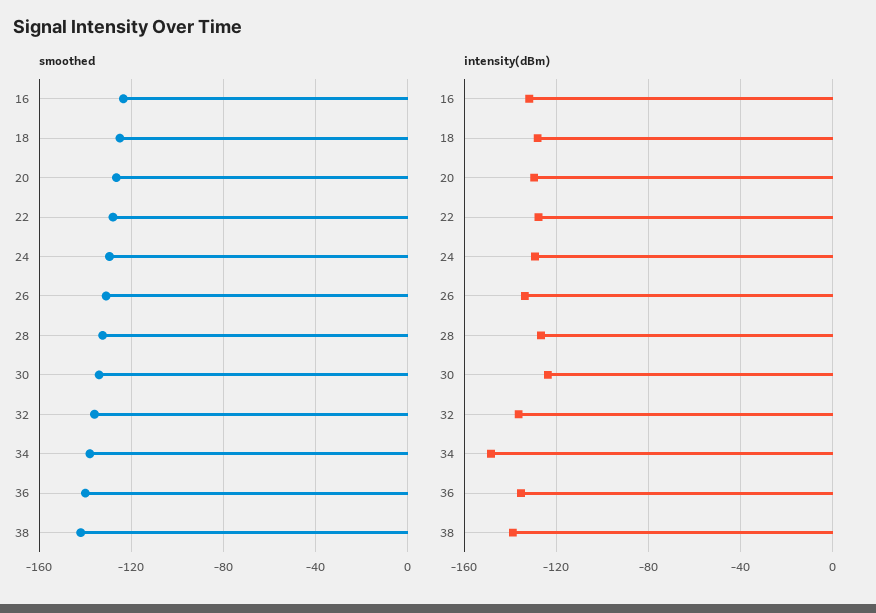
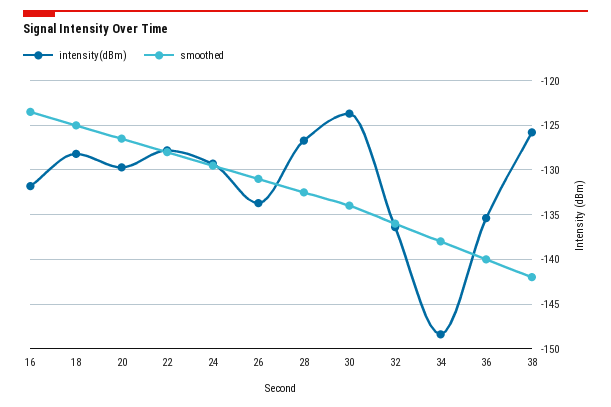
  {
    "smoothed": {
      "16": -124,
      "18": -125,
      "20": -127,
      "22": -128,
      "24": -130,
      "26": -131,
      "28": -133,
      "30": -134,
      "32": -136,
      "34": -138,
      "36": -140,
      "38": -142
    },
    "intensity(dBm)": {
      "16": -132,
      "18": -128,
      "20": -130,
      "22": -128,
      "24": -129,
      "26": -134,
      "28": -127,
      "30": -124,
      "32": -136,
      "34": -148,
      "36": -135,
-     "38": -140
+     "38": -126
    }
  }

